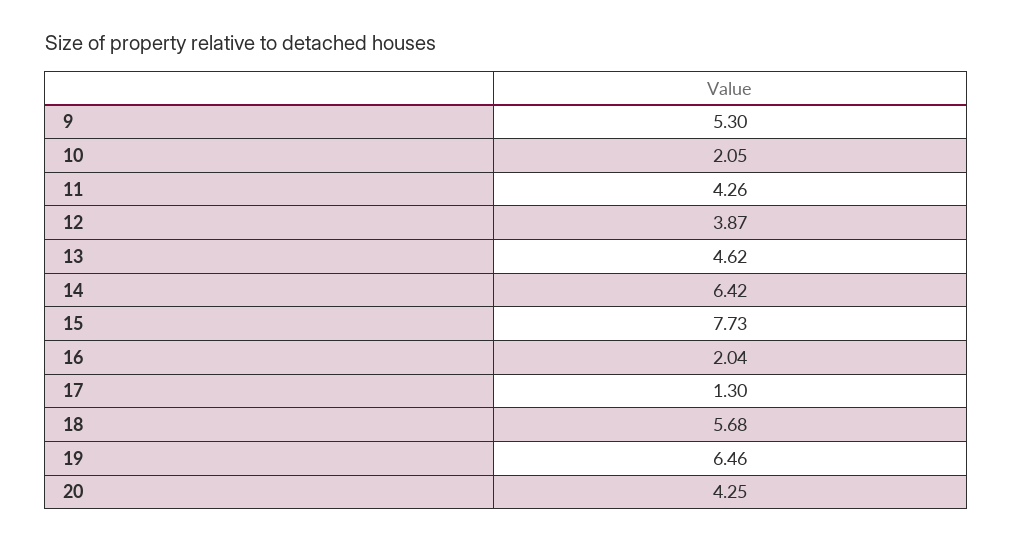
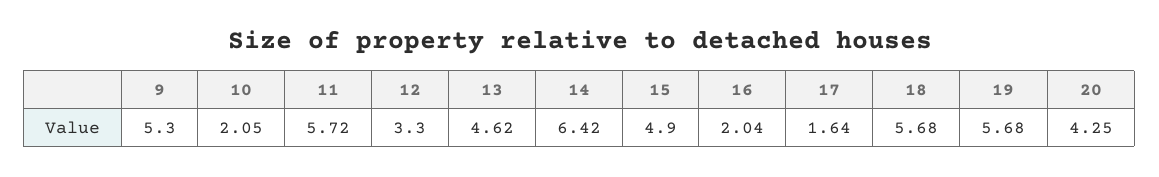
  {
    "9": 5.3,
    "10": 2.05,
-   "11": 4.26,
+   "11": 5.72,
-   "12": 3.87,
+   "12": 3.3,
    "13": 4.62,
    "14": 6.42,
-   "15": 7.73,
+   "15": 4.9,
    "16": 2.04,
-   "17": 1.3,
+   "17": 1.64,
    "18": 5.68,
-   "19": 6.46,
+   "19": 5.68,
    "20": 4.25
  }

